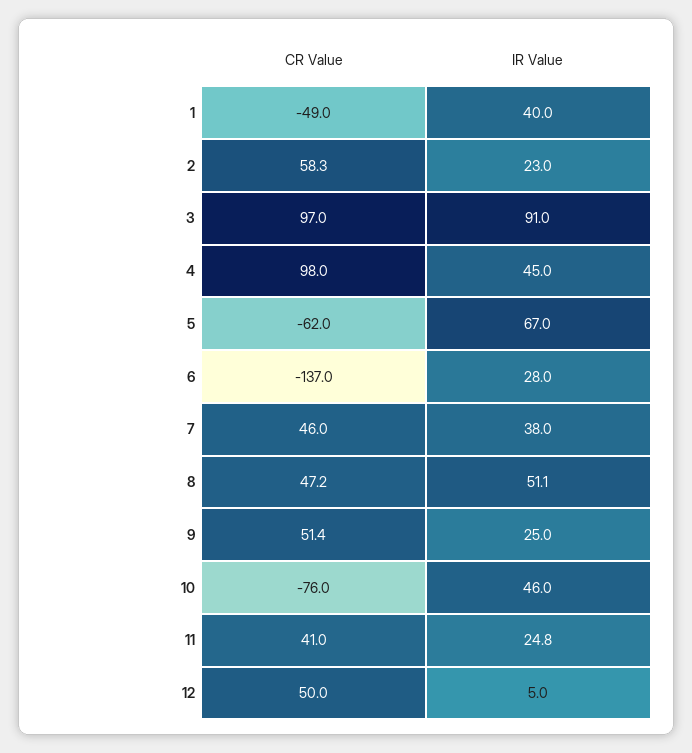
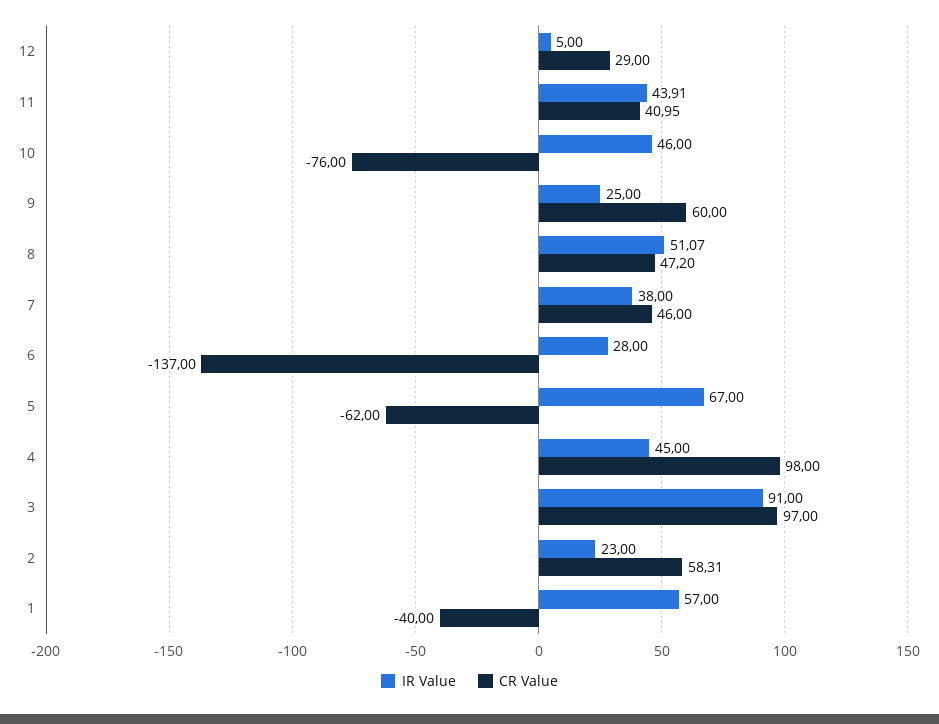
  {
    "CR Value": {
-     "1": -49,
+     "1": -40,
      "2": 58.31,
      "3": 97,
      "4": 98,
      "5": -62,
      "6": -137,
      "7": 46,
      "8": 47.2,
-     "9": 51.4,
+     "9": 60,
      "10": -76,
      "11": 40.95,
-     "12": 50
+     "12": 29
    },
    "IR Value": {
-     "1": 40,
+     "1": 57,
      "2": 23,
      "3": 91,
      "4": 45,
      "5": 67,
      "6": 28,
      "7": 38,
      "8": 51.07,
      "9": 25,
      "10": 46,
-     "11": 24.8,
+     "11": 43.91,
      "12": 5
    }
  }

